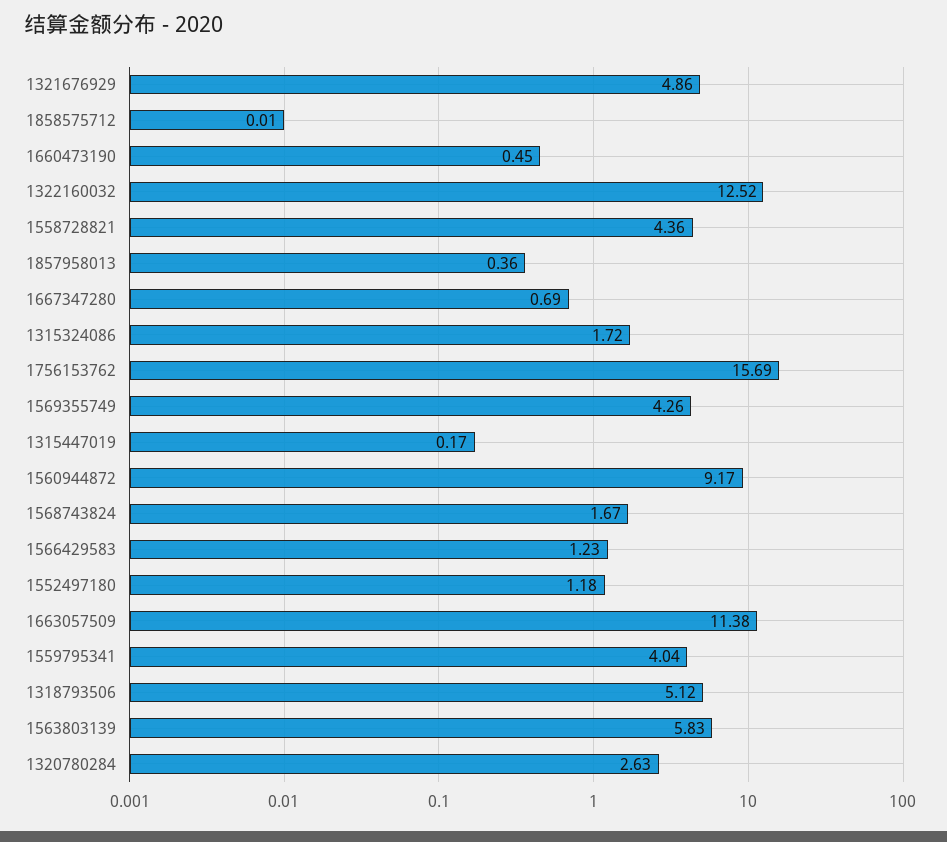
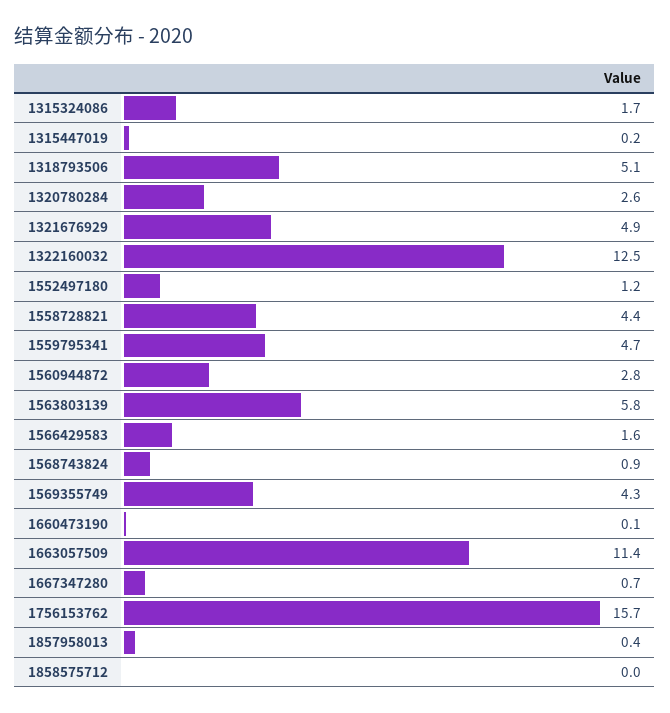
  {
    "1321676929": 4.86,
    "1858575712": 0.01,
-   "1660473190": 0.45,
+   "1660473190": 0.1,
    "1322160032": 12.52,
    "1558728821": 4.36,
    "1857958013": 0.36,
    "1667347280": 0.69,
    "1315324086": 1.72,
    "1756153762": 15.69,
    "1569355749": 4.26,
    "1315447019": 0.17,
-   "1560944872": 9.17,
+   "1560944872": 2.8,
-   "1568743824": 1.67,
+   "1568743824": 0.9,
-   "1566429583": 1.23,
+   "1566429583": 1.6,
    "1552497180": 1.18,
    "1663057509": 11.38,
-   "1559795341": 4.04,
+   "1559795341": 4.7,
    "1318793506": 5.12,
    "1563803139": 5.83,
    "1320780284": 2.63
  }

